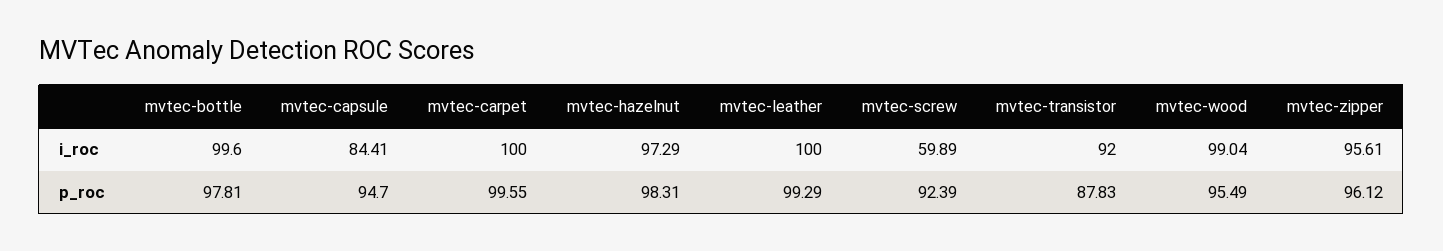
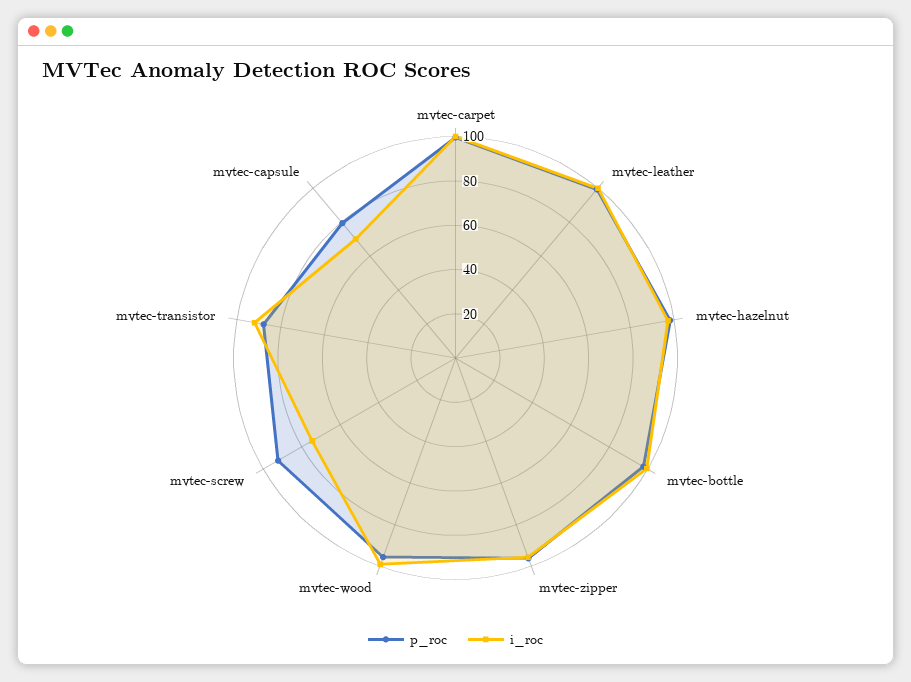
  {
    "i_roc": {
      "mvtec-bottle": 99.6,
-     "mvtec-capsule": 84.41,
+     "mvtec-capsule": 70,
      "mvtec-carpet": 100,
      "mvtec-hazelnut": 97.29,
      "mvtec-leather": 100,
-     "mvtec-screw": 59.89,
+     "mvtec-screw": 75,
      "mvtec-transistor": 92,
      "mvtec-wood": 99.04,
      "mvtec-zipper": 95.61
    },
    "p_roc": {
      "mvtec-bottle": 97.81,
-     "mvtec-capsule": 94.7,
+     "mvtec-capsule": 80,
      "mvtec-carpet": 99.55,
      "mvtec-hazelnut": 98.31,
      "mvtec-leather": 99.29,
      "mvtec-screw": 92.39,
      "mvtec-transistor": 87.83,
      "mvtec-wood": 95.49,
      "mvtec-zipper": 96.12
    }
  }

